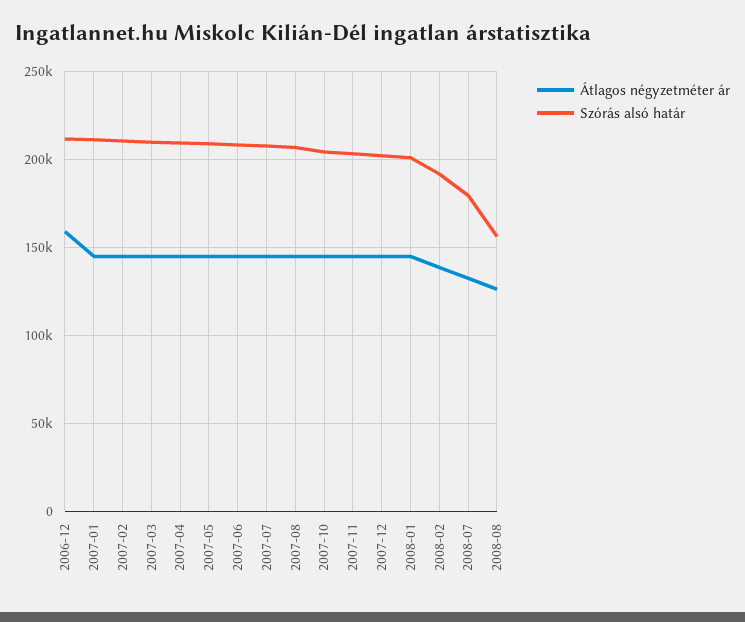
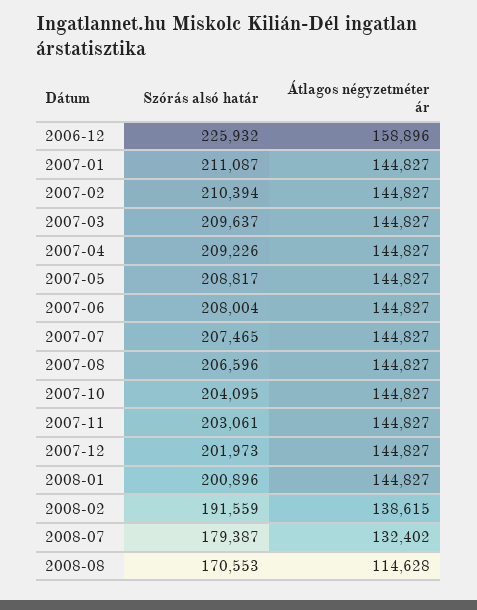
  {
    "Átlagos négyzetméter ár": {
      "2006-12": 158896,
      "2007-01": 144827,
      "2007-02": 144827,
      "2007-03": 144827,
      "2007-04": 144827,
      "2007-05": 144827,
      "2007-06": 144827,
      "2007-07": 144827,
      "2007-08": 144827,
      "2007-10": 144827,
      "2007-11": 144827,
      "2007-12": 144827,
      "2008-01": 144827,
      "2008-02": 138615,
      "2008-07": 132402,
-     "2008-08": 125000
+     "2008-08": 114628
    },
    "Szórás alsó határ": {
-     "2006-12": 210000,
+     "2006-12": 225932,
      "2007-01": 211087,
      "2007-02": 210394,
      "2007-03": 209637,
      "2007-04": 209226,
      "2007-05": 208817,
      "2007-06": 208004,
      "2007-07": 207465,
      "2007-08": 206596,
      "2007-10": 204095,
      "2007-11": 203061,
      "2007-12": 201973,
      "2008-01": 200896,
      "2008-02": 191559,
      "2008-07": 179387,
-     "2008-08": 155000
+     "2008-08": 170553
    }
  }

